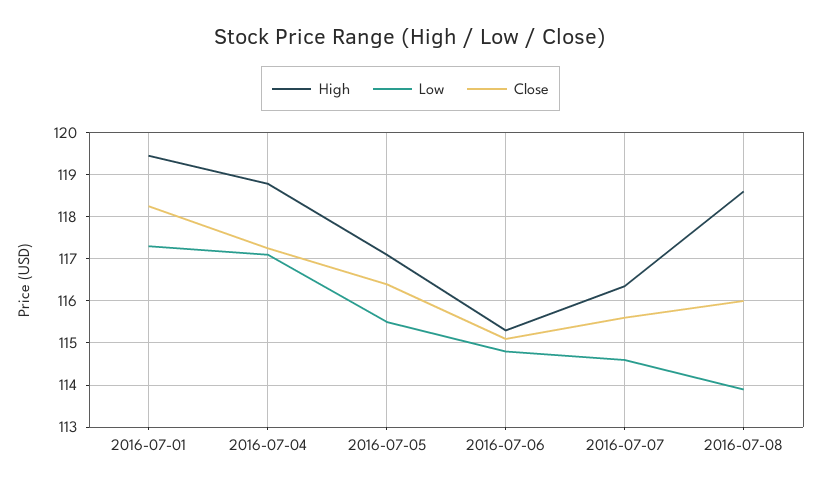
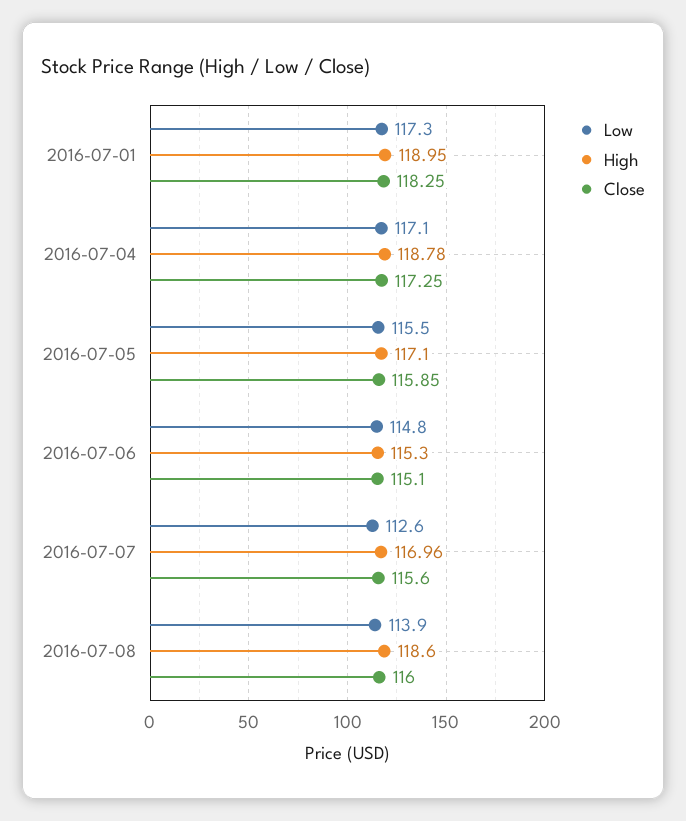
  {
    "High": {
-     "2016-07-01": 119.4,
+     "2016-07-01": 118.95,
      "2016-07-04": 118.78,
      "2016-07-05": 117.1,
      "2016-07-06": 115.3,
-     "2016-07-07": 116.4,
+     "2016-07-07": 116.96,
      "2016-07-08": 118.6
    },
    "Low": {
      "2016-07-01": 117.3,
      "2016-07-04": 117.1,
      "2016-07-05": 115.5,
      "2016-07-06": 114.8,
-     "2016-07-07": 114.6,
+     "2016-07-07": 112.6,
      "2016-07-08": 113.9
    },
    "Close": {
      "2016-07-01": 118.25,
      "2016-07-04": 117.25,
-     "2016-07-05": 116.4,
+     "2016-07-05": 115.85,
      "2016-07-06": 115.1,
      "2016-07-07": 115.6,
      "2016-07-08": 116
    }
  }

